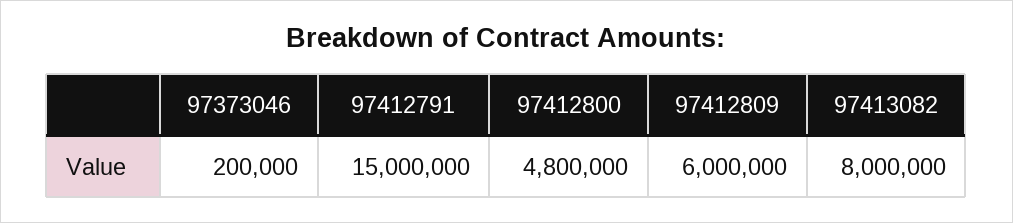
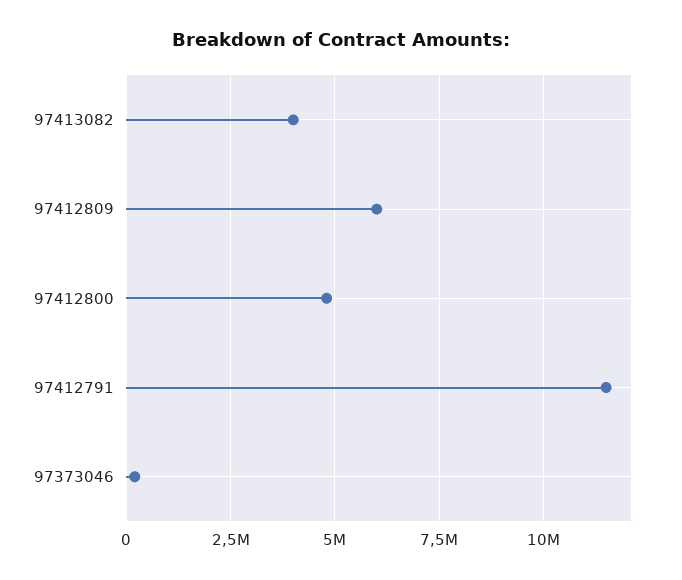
  {
    "97373046": 200000,
-   "97412791": 15000000,
+   "97412791": 11500000,
    "97412800": 4800000,
    "97412809": 6000000,
-   "97413082": 8000000
+   "97413082": 4000000
  }

